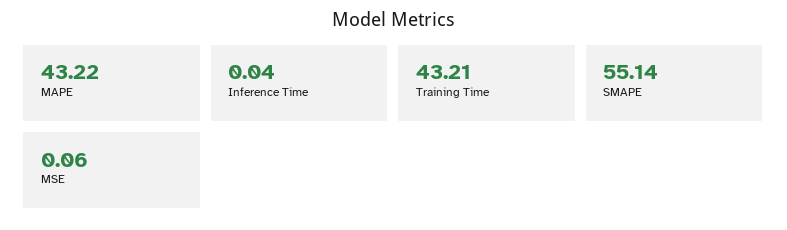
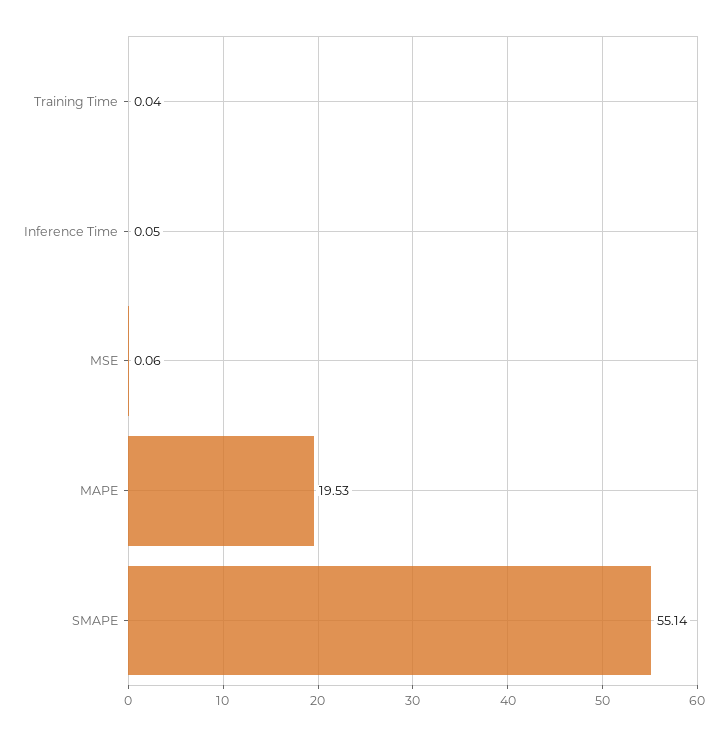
  {
-   "MAPE": 43.22,
+   "MAPE": 19.53,
-   "Inference Time": 0.04,
+   "Inference Time": 0.05,
-   "Training Time": 43.21,
+   "Training Time": 0.04,
    "SMAPE": 55.14,
    "MSE": 0.06
  }

